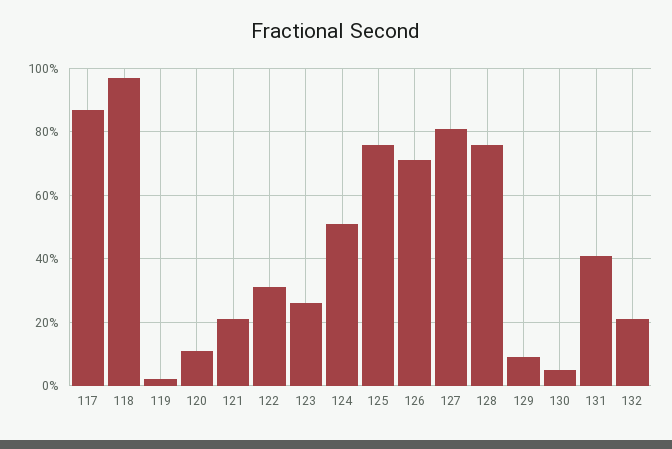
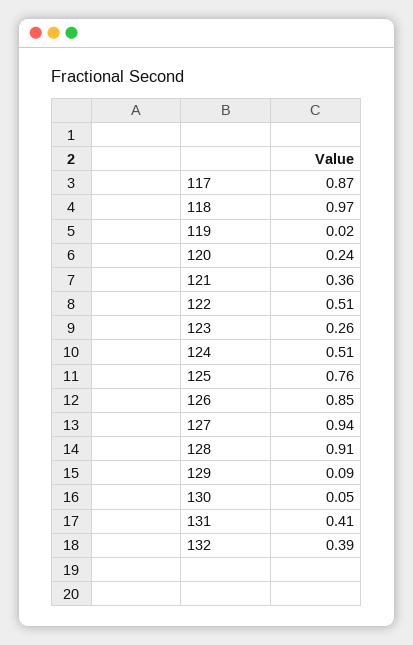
  {
    "117": 0.87,
    "118": 0.97,
    "119": 0.02,
-   "120": 0.1,
+   "120": 0.24,
-   "121": 0.2,
+   "121": 0.36,
-   "122": 0.3,
+   "122": 0.51,
    "123": 0.26,
    "124": 0.51,
    "125": 0.76,
-   "126": 0.7,
+   "126": 0.85,
-   "127": 0.8,
+   "127": 0.94,
-   "128": 0.75,
+   "128": 0.91,
    "129": 0.09,
    "130": 0.05,
    "131": 0.41,
-   "132": 0.2
+   "132": 0.39
  }

